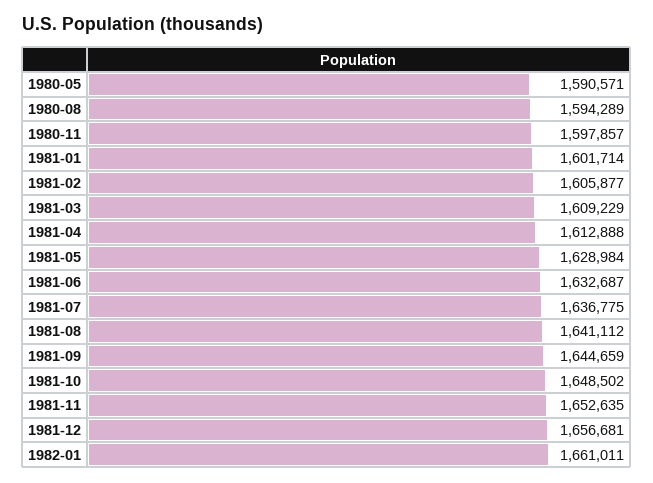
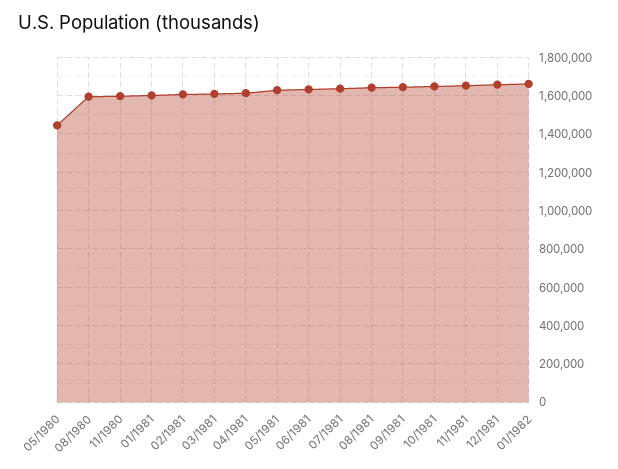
  {
-   "1980-05": 1590571,
+   "1980-05": 1450000,
    "1980-08": 1594289,
    "1980-11": 1597857,
    "1981-01": 1601714,
    "1981-02": 1605877,
    "1981-03": 1609229,
    "1981-04": 1612888,
    "1981-05": 1628984,
    "1981-06": 1632687,
    "1981-07": 1636775,
    "1981-08": 1641112,
    "1981-09": 1644659,
    "1981-10": 1648502,
    "1981-11": 1652635,
    "1981-12": 1656681,
    "1982-01": 1661011
  }

